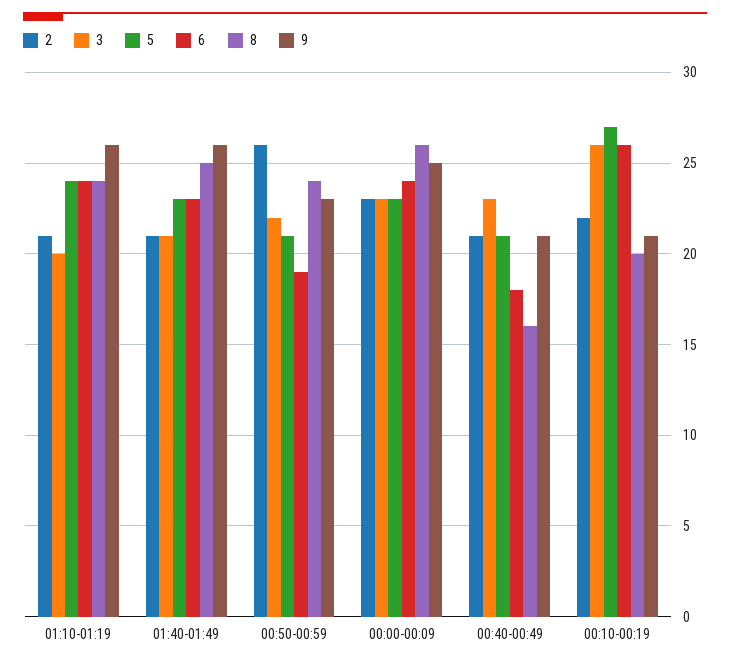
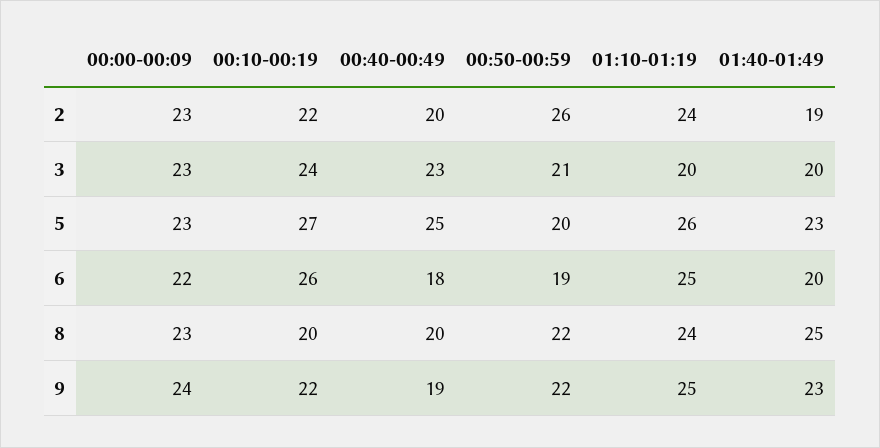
  {
    "2": {
-     "01:10-01:19": 21,
+     "01:10-01:19": 24,
-     "01:40-01:49": 21,
+     "01:40-01:49": 19,
      "00:50-00:59": 26,
      "00:00-00:09": 23,
-     "00:40-00:49": 21,
+     "00:40-00:49": 20,
      "00:10-00:19": 22
    },
    "3": {
      "01:10-01:19": 20,
-     "01:40-01:49": 21,
+     "01:40-01:49": 20,
-     "00:50-00:59": 22,
+     "00:50-00:59": 21,
      "00:00-00:09": 23,
      "00:40-00:49": 23,
-     "00:10-00:19": 26
+     "00:10-00:19": 24
    },
    "5": {
-     "01:10-01:19": 24,
+     "01:10-01:19": 26,
      "01:40-01:49": 23,
-     "00:50-00:59": 21,
+     "00:50-00:59": 20,
      "00:00-00:09": 23,
-     "00:40-00:49": 21,
+     "00:40-00:49": 25,
      "00:10-00:19": 27
    },
    "6": {
-     "01:10-01:19": 24,
+     "01:10-01:19": 25,
-     "01:40-01:49": 23,
+     "01:40-01:49": 20,
      "00:50-00:59": 19,
-     "00:00-00:09": 24,
+     "00:00-00:09": 22,
      "00:40-00:49": 18,
      "00:10-00:19": 26
    },
    "8": {
      "01:10-01:19": 24,
      "01:40-01:49": 25,
-     "00:50-00:59": 24,
+     "00:50-00:59": 22,
-     "00:00-00:09": 26,
+     "00:00-00:09": 23,
-     "00:40-00:49": 16,
+     "00:40-00:49": 20,
      "00:10-00:19": 20
    },
    "9": {
-     "01:10-01:19": 26,
+     "01:10-01:19": 25,
-     "01:40-01:49": 26,
+     "01:40-01:49": 23,
-     "00:50-00:59": 23,
+     "00:50-00:59": 22,
-     "00:00-00:09": 25,
+     "00:00-00:09": 24,
-     "00:40-00:49": 21,
+     "00:40-00:49": 19,
-     "00:10-00:19": 21
+     "00:10-00:19": 22
    }
  }

